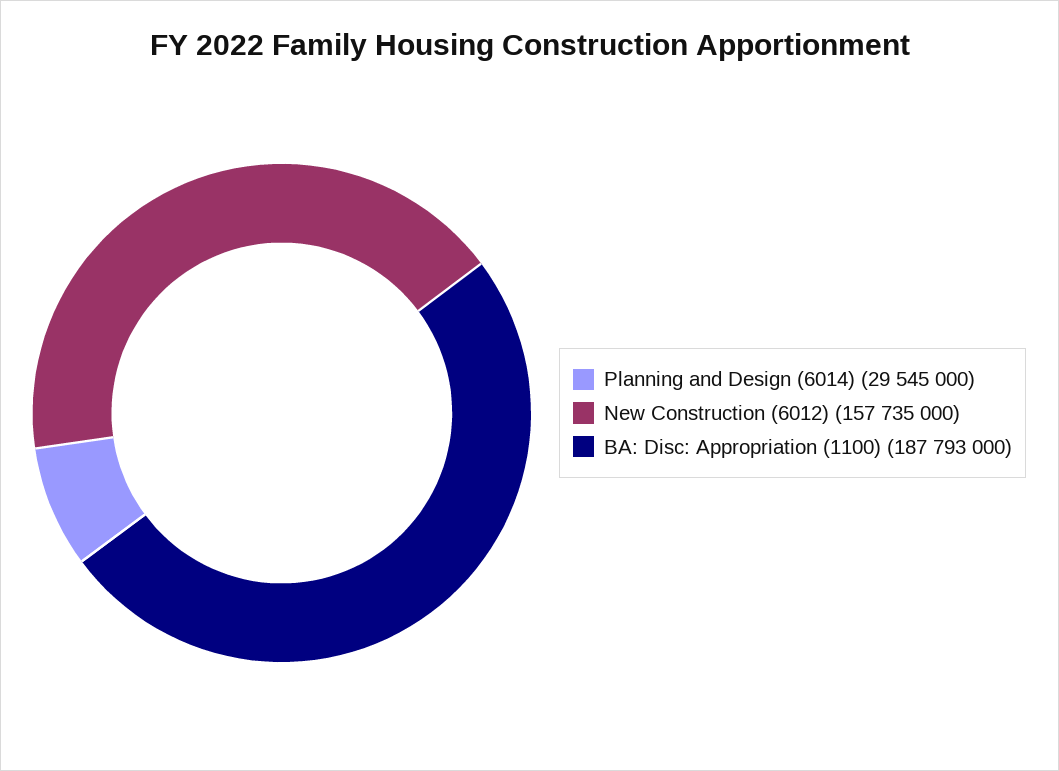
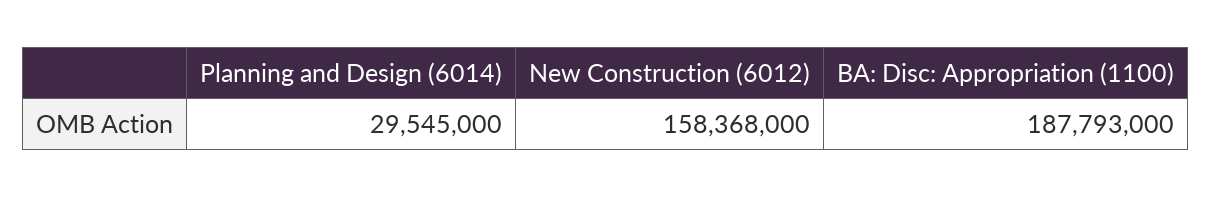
  {
    "Planning and Design (6014)": 29545000,
-   "New Construction (6012)": 157735000,
+   "New Construction (6012)": 158368000,
    "BA: Disc: Appropriation (1100)": 187793000
  }

